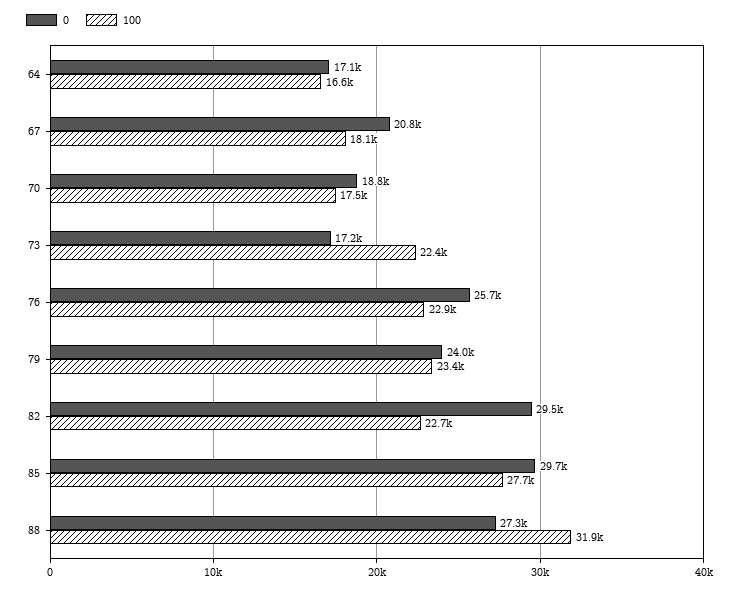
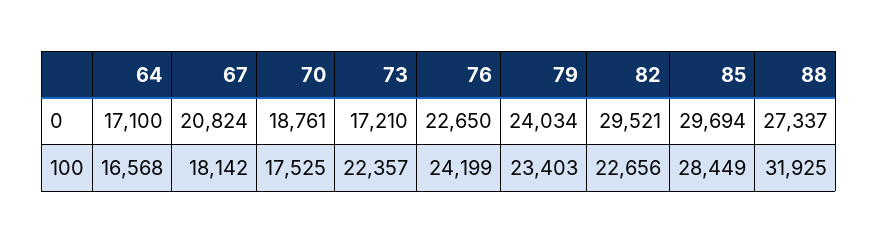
  {
    "0": {
      "64": 17100,
      "67": 20824,
      "70": 18761,
      "73": 17210,
-     "76": 25700,
+     "76": 22650,
      "79": 24034,
      "82": 29521,
      "85": 29694,
      "88": 27337
    },
    "100": {
      "64": 16568,
      "67": 18142,
      "70": 17525,
      "73": 22357,
-     "76": 22900,
+     "76": 24199,
      "79": 23403,
      "82": 22656,
-     "85": 27700,
+     "85": 28449,
      "88": 31925
    }
  }

